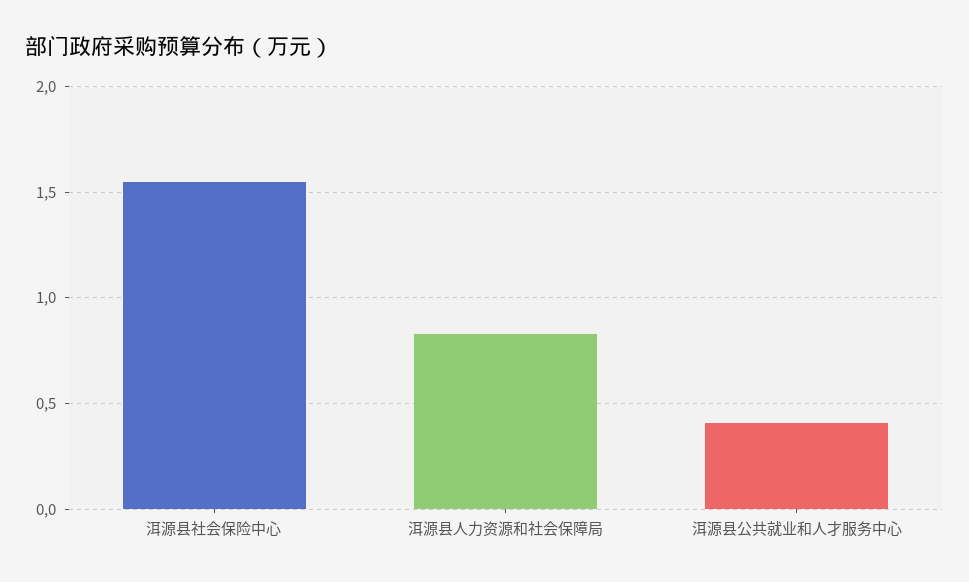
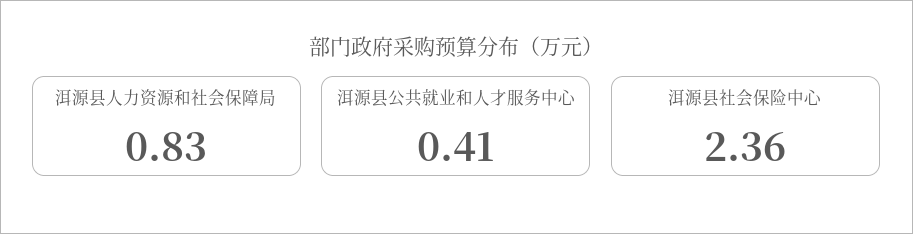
  {
-   "洱源县社会保险中心": 1.55,
+   "洱源县社会保险中心": 2.36,
    "洱源县人力资源和社会保障局": 0.83,
    "洱源县公共就业和人才服务中心": 0.41
  }

